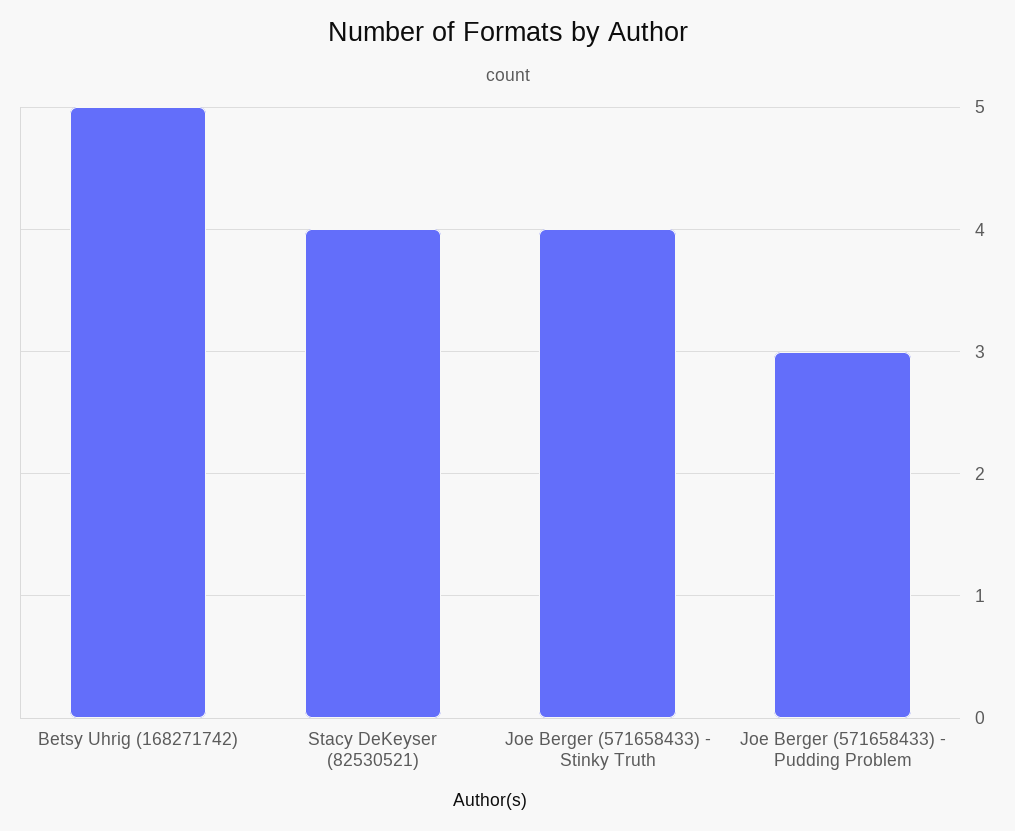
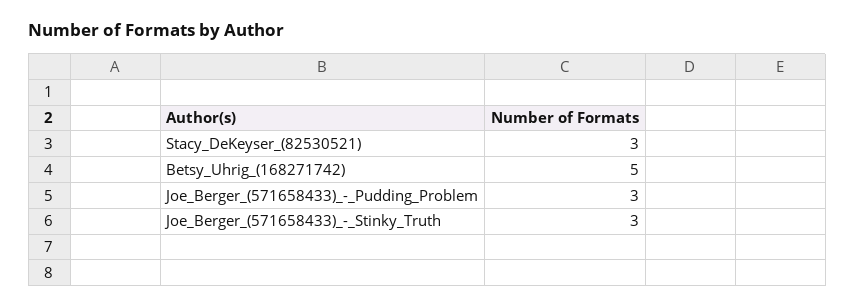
  {
    "Betsy Uhrig (168271742)": 5,
-   "Stacy DeKeyser (82530521)": 4,
+   "Stacy DeKeyser (82530521)": 3,
-   "Joe Berger (571658433) - Stinky Truth": 4,
+   "Joe Berger (571658433) - Stinky Truth": 3,
    "Joe Berger (571658433) - Pudding Problem": 3
  }

